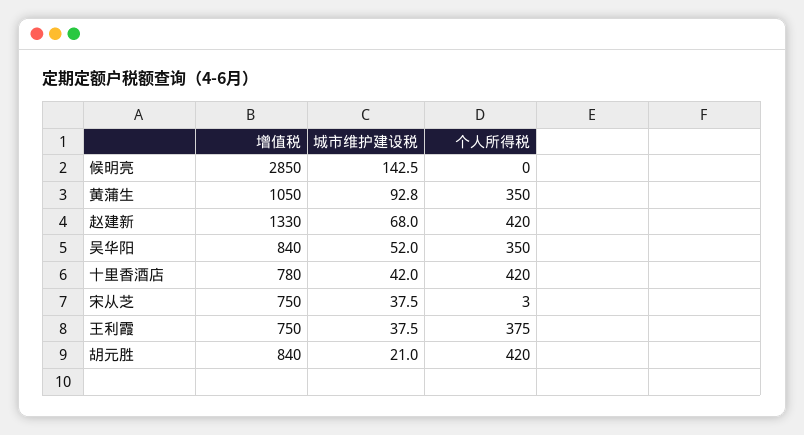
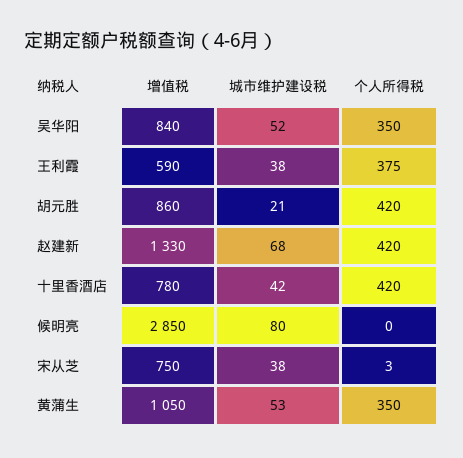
  {
    "增值税": {
      "候明亮": 2850,
      "黄蒲生": 1050,
      "赵建新": 1330,
      "吴华阳": 840,
      "十里香酒店": 780,
      "宋从芝": 750,
-     "王利霞": 750,
+     "王利霞": 590,
-     "胡元胜": 840
+     "胡元胜": 860
    },
    "城市维护建设税": {
-     "候明亮": 142.5,
+     "候明亮": 80,
-     "黄蒲生": 92.8,
+     "黄蒲生": 53,
      "赵建新": 68,
      "吴华阳": 52,
      "十里香酒店": 42,
      "宋从芝": 37.5,
      "王利霞": 37.5,
      "胡元胜": 21
    },
    "个人所得税": {
      "候明亮": 0,
      "黄蒲生": 350,
      "赵建新": 420,
      "吴华阳": 350,
      "十里香酒店": 420,
      "宋从芝": 3,
      "王利霞": 375,
      "胡元胜": 420
    }
  }

